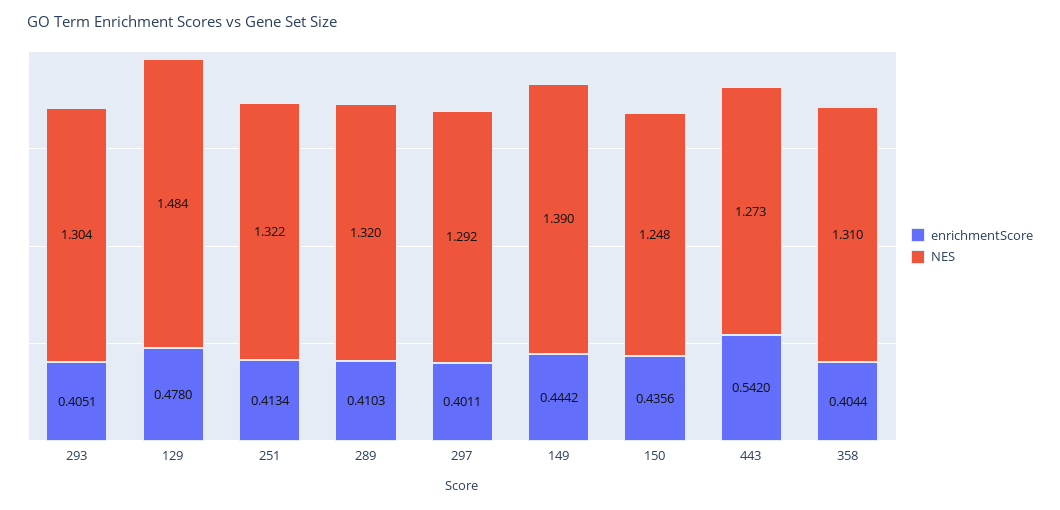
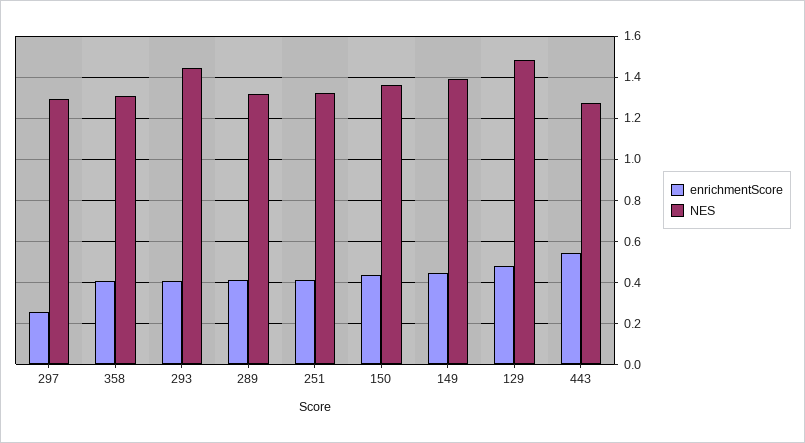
  {
    "enrichmentScore": {
      "293": 0.4051,
      "129": 0.478,
      "251": 0.4134,
      "289": 0.4103,
-     "297": 0.4011,
+     "297": 0.25,
      "149": 0.4442,
      "150": 0.4356,
      "443": 0.542,
      "358": 0.4044
    },
    "NES": {
-     "293": 1.304,
+     "293": 1.45,
      "129": 1.484,
      "251": 1.322,
      "289": 1.32,
      "297": 1.292,
      "149": 1.39,
-     "150": 1.248,
+     "150": 1.35,
      "443": 1.273,
      "358": 1.31
    }
  }

